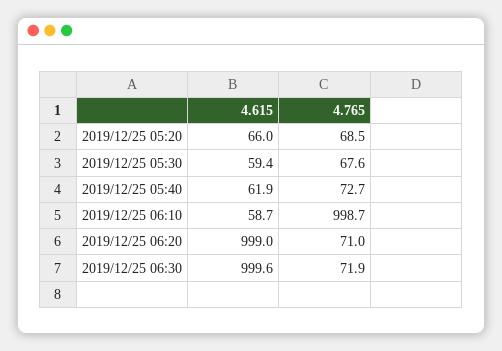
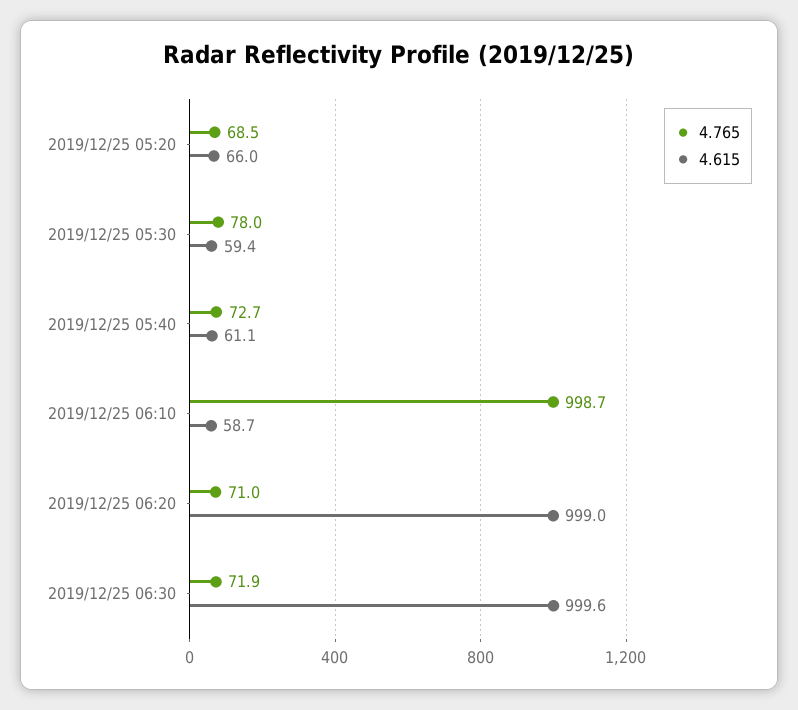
  {
    "4.615": {
      "2019/12/25 05:20": 66,
      "2019/12/25 05:30": 59.4,
-     "2019/12/25 05:40": 61.9,
+     "2019/12/25 05:40": 61.1,
      "2019/12/25 06:10": 58.7,
      "2019/12/25 06:20": 999,
      "2019/12/25 06:30": 999.6
    },
    "4.765": {
      "2019/12/25 05:20": 68.5,
-     "2019/12/25 05:30": 67.6,
+     "2019/12/25 05:30": 78,
      "2019/12/25 05:40": 72.7,
      "2019/12/25 06:10": 998.7,
      "2019/12/25 06:20": 71,
      "2019/12/25 06:30": 71.9
    }
  }

